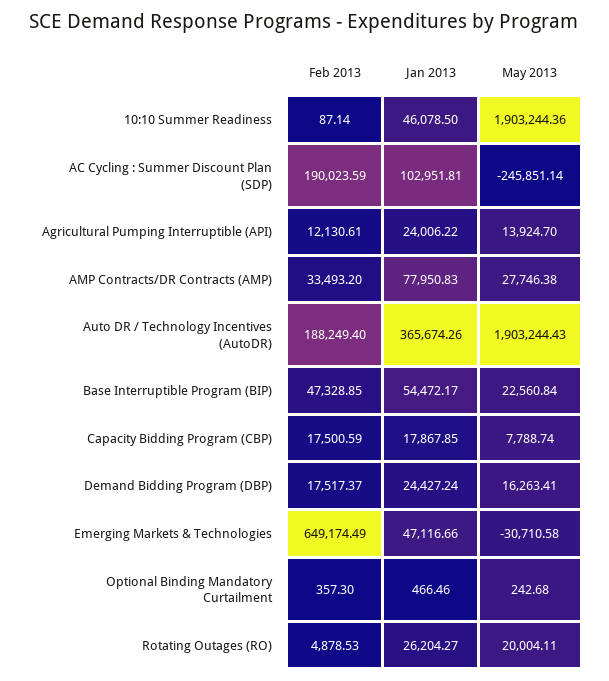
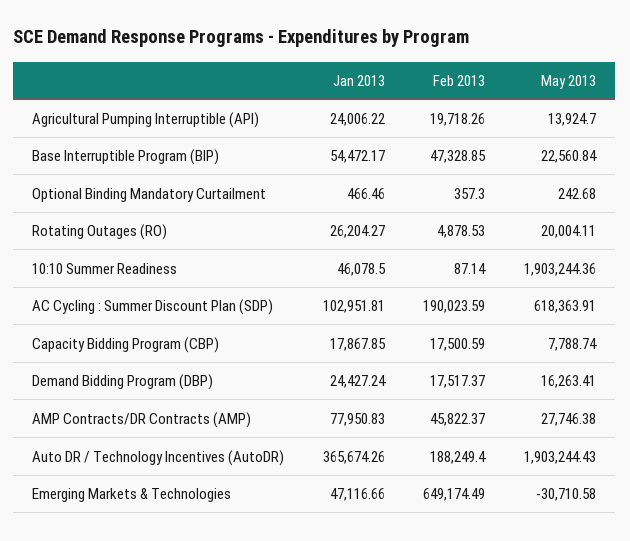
  {
    "Feb 2013": {
      "10:10 Summer Readiness": 87.14,
      "AC Cycling : Summer Discount Plan (SDP)": 190023.59,
-     "Agricultural Pumping Interruptible (API)": 12130.61,
+     "Agricultural Pumping Interruptible (API)": 19718.26,
-     "AMP Contracts/DR Contracts (AMP)": 33493.2,
+     "AMP Contracts/DR Contracts (AMP)": 45822.37,
      "Auto DR / Technology Incentives (AutoDR)": 188249.4,
      "Base Interruptible Program (BIP)": 47328.85,
      "Capacity Bidding Program (CBP)": 17500.59,
      "Demand Bidding Program (DBP)": 17517.37,
      "Emerging Markets & Technologies": 649174.49,
      "Optional Binding Mandatory Curtailment": 357.3,
      "Rotating Outages (RO)": 4878.53
    },
    "Jan 2013": {
      "10:10 Summer Readiness": 46078.5,
      "AC Cycling : Summer Discount Plan (SDP)": 102951.81,
      "Agricultural Pumping Interruptible (API)": 24006.22,
      "AMP Contracts/DR Contracts (AMP)": 77950.83,
      "Auto DR / Technology Incentives (AutoDR)": 365674.26,
      "Base Interruptible Program (BIP)": 54472.17,
      "Capacity Bidding Program (CBP)": 17867.85,
      "Demand Bidding Program (DBP)": 24427.24,
      "Emerging Markets & Technologies": 47116.66,
      "Optional Binding Mandatory Curtailment": 466.46,
      "Rotating Outages (RO)": 26204.27
    },
    "May 2013": {
      "10:10 Summer Readiness": 1903244.36,
-     "AC Cycling : Summer Discount Plan (SDP)": -245851.14,
+     "AC Cycling : Summer Discount Plan (SDP)": 618363.91,
      "Agricultural Pumping Interruptible (API)": 13924.7,
      "AMP Contracts/DR Contracts (AMP)": 27746.38,
      "Auto DR / Technology Incentives (AutoDR)": 1903244.43,
      "Base Interruptible Program (BIP)": 22560.84,
      "Capacity Bidding Program (CBP)": 7788.74,
      "Demand Bidding Program (DBP)": 16263.41,
      "Emerging Markets & Technologies": -30710.58,
      "Optional Binding Mandatory Curtailment": 242.68,
      "Rotating Outages (RO)": 20004.11
    }
  }

